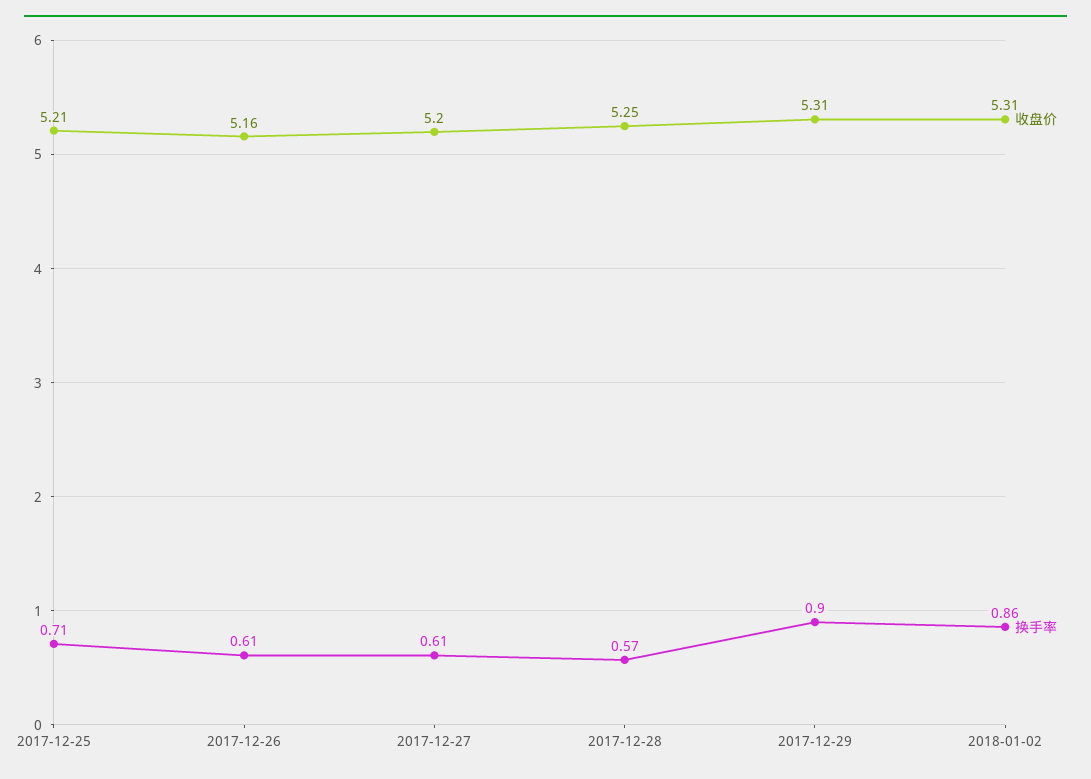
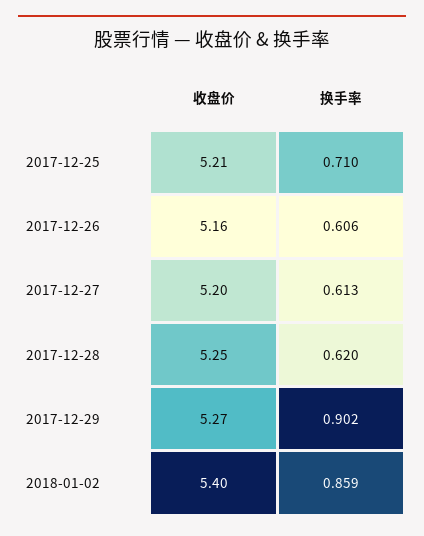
  {
    "收盘价": {
      "2017-12-25": 5.21,
      "2017-12-26": 5.16,
      "2017-12-27": 5.2,
      "2017-12-28": 5.25,
-     "2017-12-29": 5.31,
+     "2017-12-29": 5.27,
-     "2018-01-02": 5.31
+     "2018-01-02": 5.4
    },
    "换手率": {
      "2017-12-25": 0.71,
      "2017-12-26": 0.606,
      "2017-12-27": 0.613,
-     "2017-12-28": 0.57,
+     "2017-12-28": 0.62,
      "2017-12-29": 0.902,
      "2018-01-02": 0.859
    }
  }

